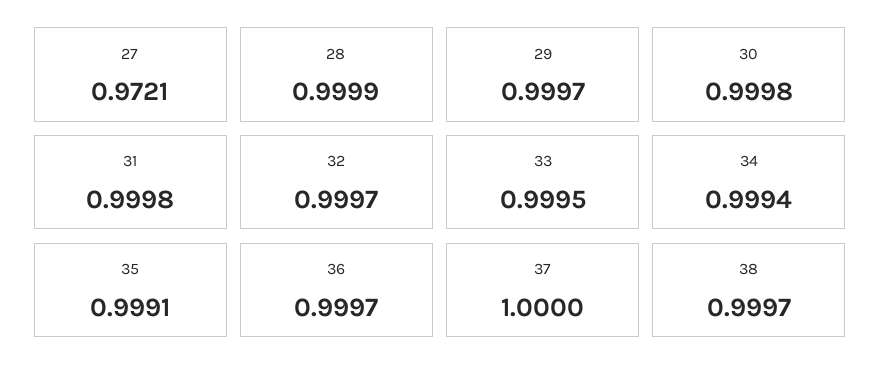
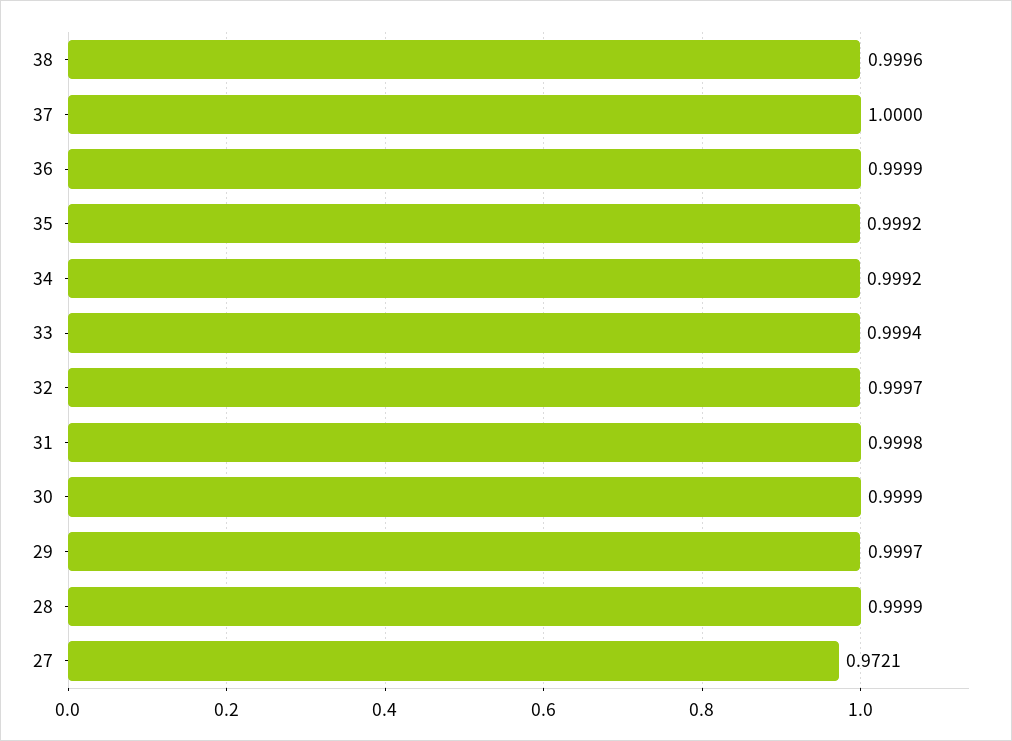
  {
    "27": 0.9721,
    "28": 0.9999,
    "29": 0.9997,
-   "30": 0.9998,
+   "30": 0.9999,
    "31": 0.9998,
    "32": 0.9997,
-   "33": 0.9995,
+   "33": 0.9994,
-   "34": 0.9994,
+   "34": 0.9992,
-   "35": 0.9991,
+   "35": 0.9992,
-   "36": 0.9997,
+   "36": 0.9999,
    "37": 1,
-   "38": 0.9997
+   "38": 0.9996
  }

